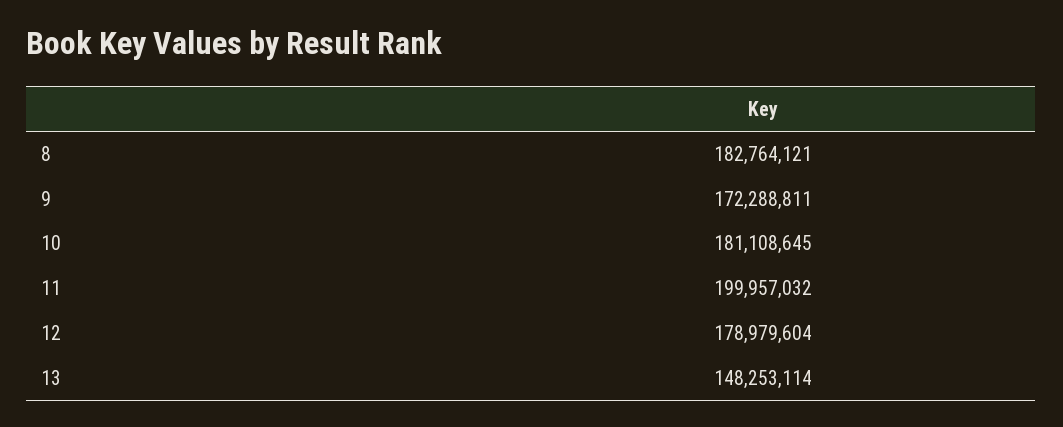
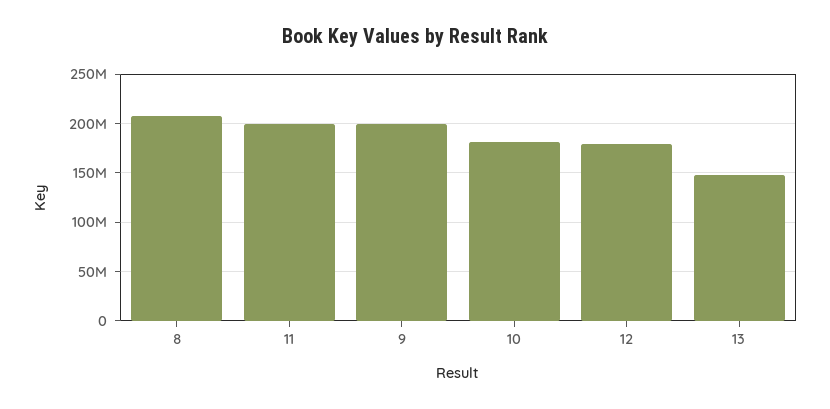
  {
-   "8": 182764121,
+   "8": 210000000,
-   "9": 172288811,
+   "9": 200000000,
    "10": 181108645,
    "11": 199957032,
    "12": 178979604,
    "13": 148253114
  }

